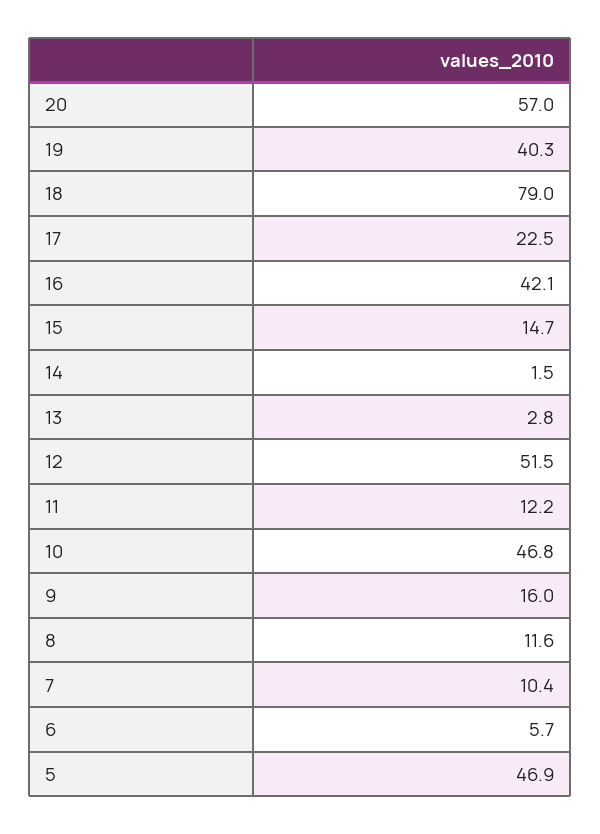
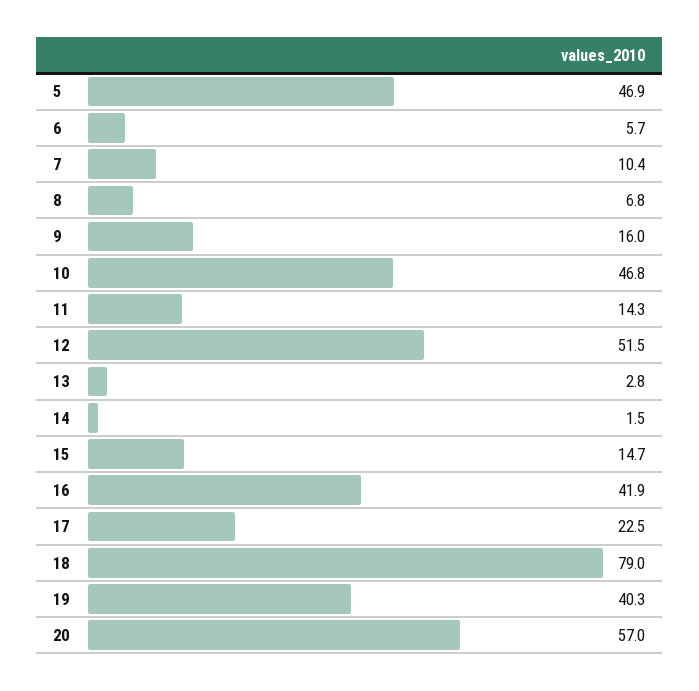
  {
    "20": 57,
    "19": 40.3,
    "18": 79,
    "17": 22.5,
-   "16": 42.1,
+   "16": 41.9,
    "15": 14.7,
    "14": 1.5,
    "13": 2.8,
    "12": 51.5,
-   "11": 12.2,
+   "11": 14.3,
    "10": 46.8,
    "9": 16,
-   "8": 11.6,
+   "8": 6.8,
    "7": 10.4,
    "6": 5.7,
    "5": 46.9
  }

